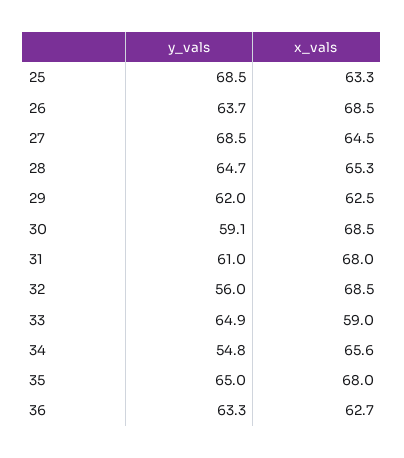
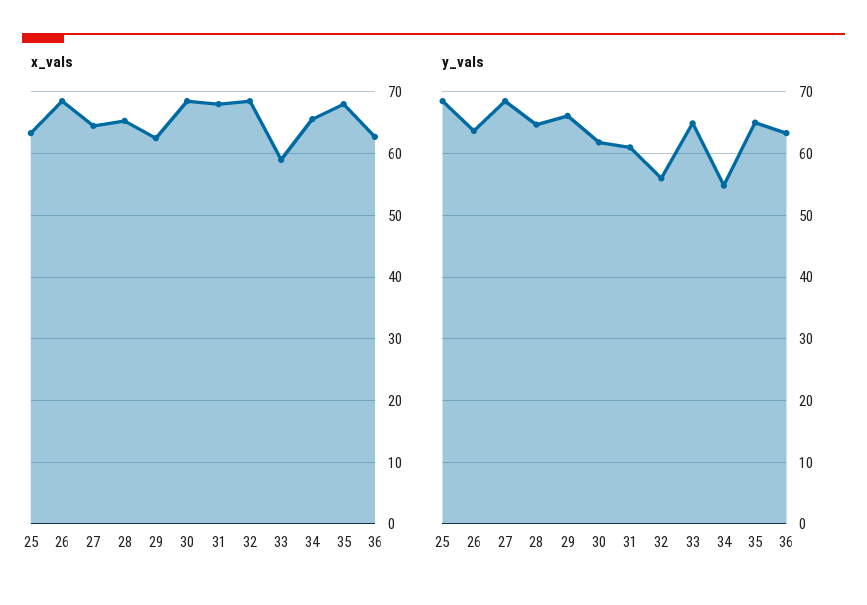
  {
    "y_vals": {
      "25": 68.5,
      "26": 63.7,
      "27": 68.5,
      "28": 64.7,
-     "29": 62,
+     "29": 66,
-     "30": 59.1,
+     "30": 62,
      "31": 61,
      "32": 56,
      "33": 64.9,
      "34": 54.8,
      "35": 65,
      "36": 63.3
    },
    "x_vals": {
      "25": 63.3,
      "26": 68.5,
      "27": 64.5,
      "28": 65.3,
      "29": 62.5,
      "30": 68.5,
      "31": 68,
      "32": 68.5,
      "33": 59,
      "34": 65.6,
      "35": 68,
      "36": 62.7
    }
  }

